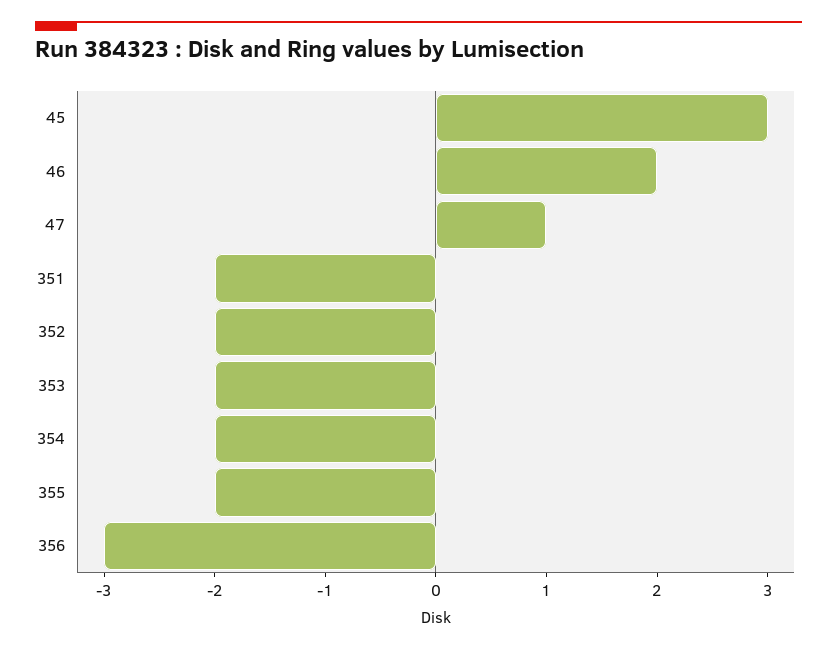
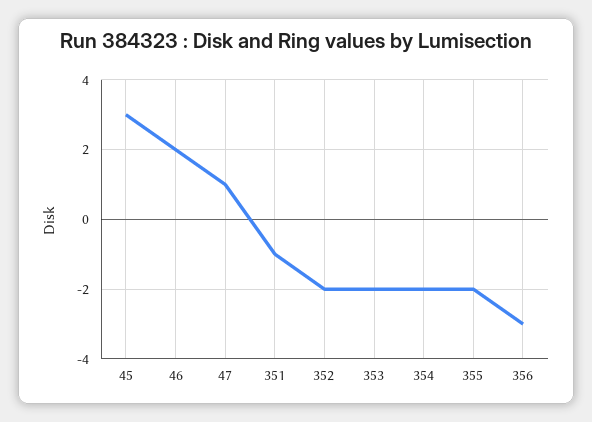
  {
    "45": 3,
    "46": 2,
    "47": 1,
-   "351": -2,
+   "351": -1,
    "352": -2,
    "353": -2,
    "354": -2,
    "355": -2,
    "356": -3
  }

